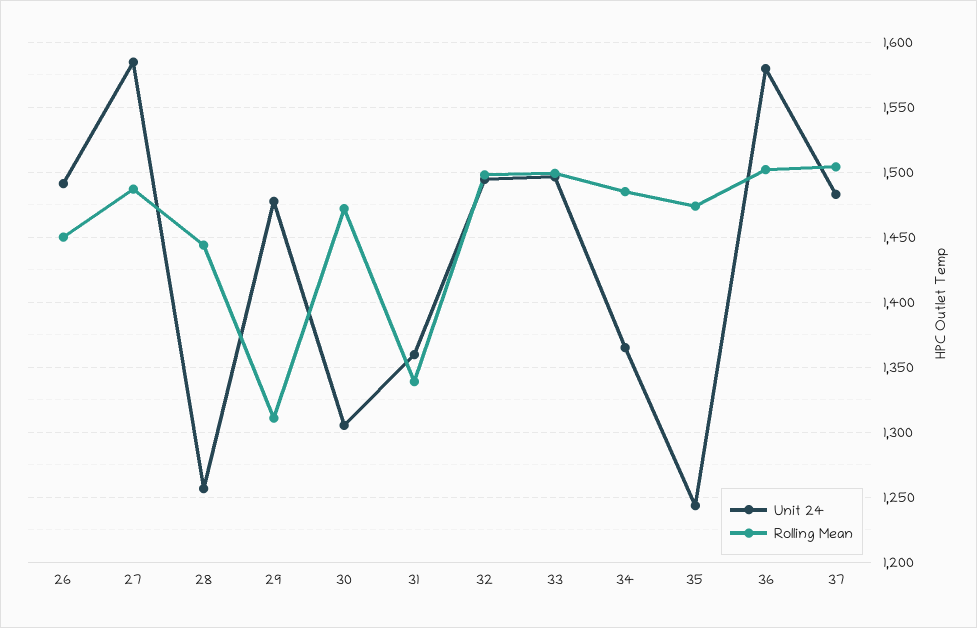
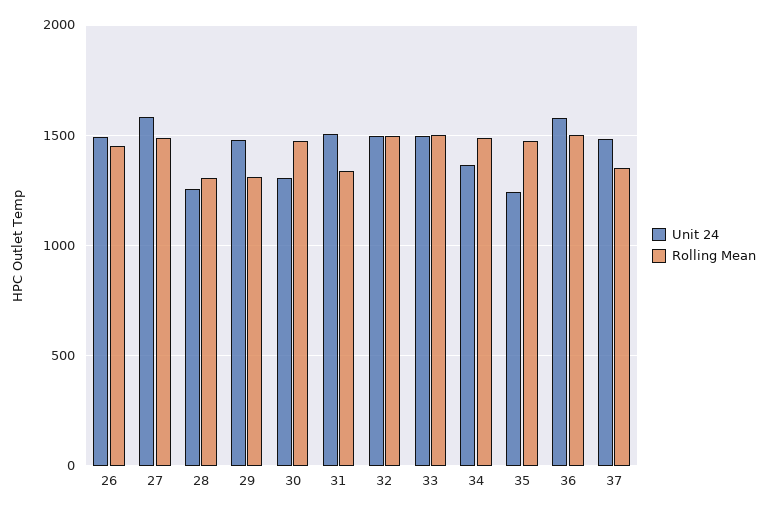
  {
    "Unit 24": {
      "26": 1490,
      "27": 1585,
      "28": 1255,
      "29": 1480,
      "30": 1305,
-     "31": 1360,
+     "31": 1500,
      "32": 1495,
      "33": 1495,
      "34": 1365,
      "35": 1245,
      "36": 1580,
      "37": 1485
    },
    "Rolling Mean": {
      "26": 1450,
      "27": 1485,
-     "28": 1445,
+     "28": 1300,
      "29": 1310,
      "30": 1470,
      "31": 1340,
      "32": 1500,
      "33": 1500,
      "34": 1485,
      "35": 1475,
      "36": 1500,
-     "37": 1505
+     "37": 1350
    }
  }

